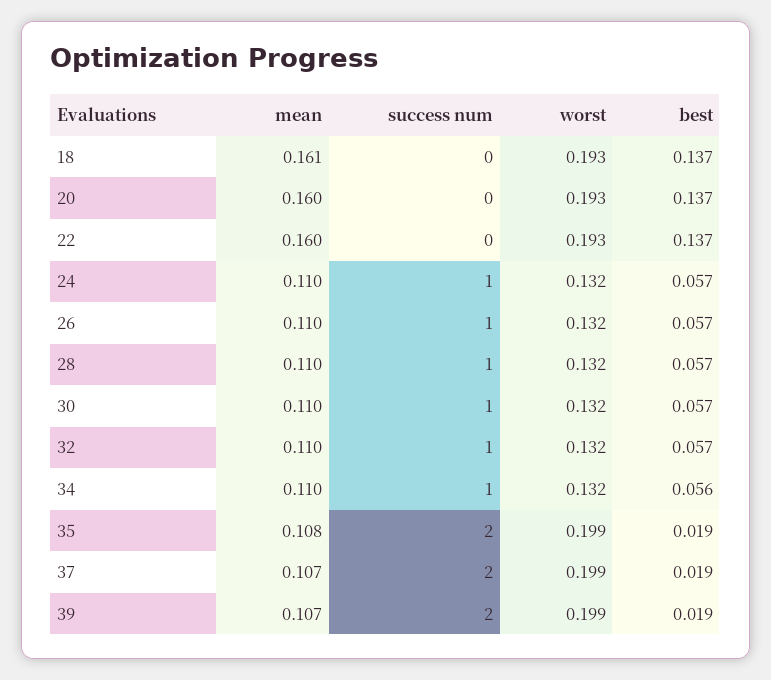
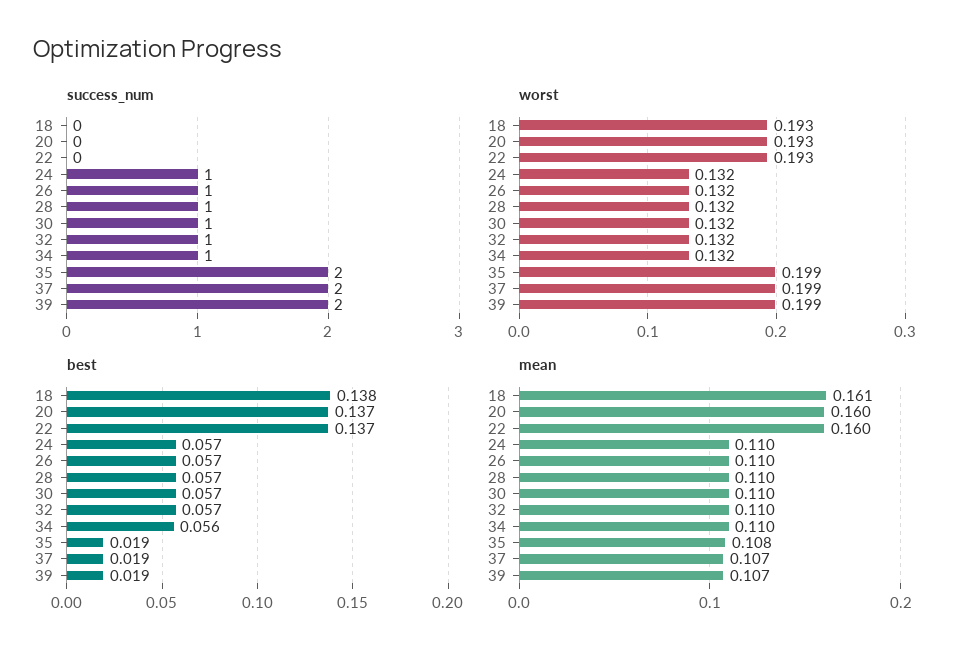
  {
    "mean": {
      "18": 0.161,
      "20": 0.16,
      "22": 0.16,
      "24": 0.11,
      "26": 0.11,
      "28": 0.11,
      "30": 0.11,
      "32": 0.11,
      "34": 0.11,
      "35": 0.108,
      "37": 0.107,
      "39": 0.107
    },
    "success num": {
      "18": 0,
      "20": 0,
      "22": 0,
      "24": 1,
      "26": 1,
      "28": 1,
      "30": 1,
      "32": 1,
      "34": 1,
      "35": 2,
      "37": 2,
      "39": 2
    },
    "worst": {
      "18": 0.193,
      "20": 0.193,
      "22": 0.193,
      "24": 0.132,
      "26": 0.132,
      "28": 0.132,
      "30": 0.132,
      "32": 0.132,
      "34": 0.132,
      "35": 0.199,
      "37": 0.199,
      "39": 0.199
    },
    "best": {
-     "18": 0.137,
+     "18": 0.138,
      "20": 0.137,
      "22": 0.137,
      "24": 0.057,
      "26": 0.057,
      "28": 0.057,
      "30": 0.057,
      "32": 0.057,
      "34": 0.056,
      "35": 0.019,
      "37": 0.019,
      "39": 0.019
    }
  }

